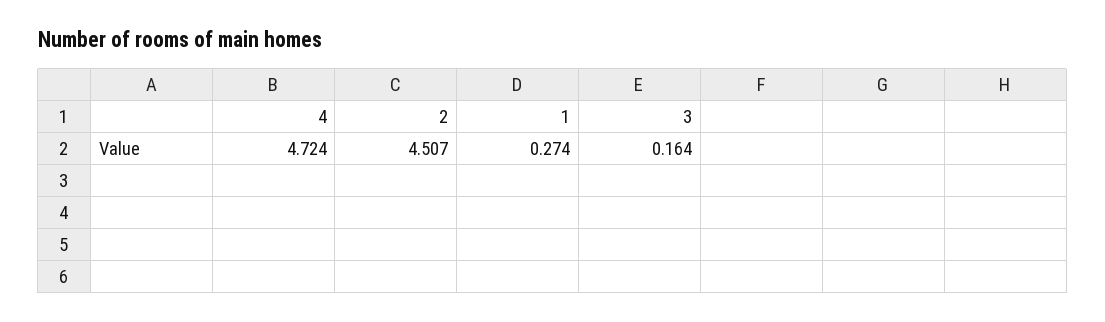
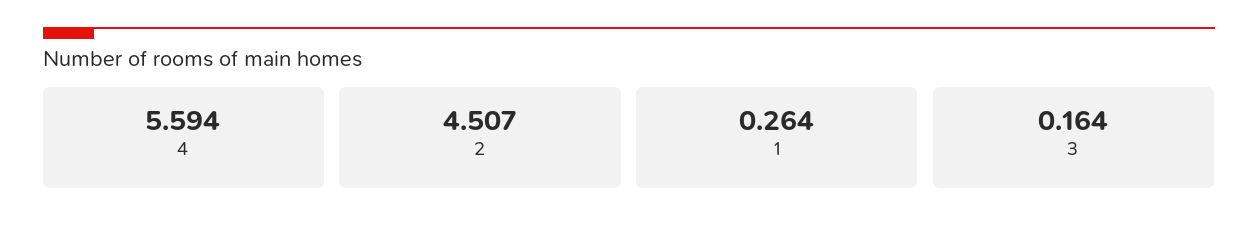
  {
-   "4": 4.724,
+   "4": 5.594,
    "2": 4.507,
-   "1": 0.274,
+   "1": 0.264,
    "3": 0.164
  }

